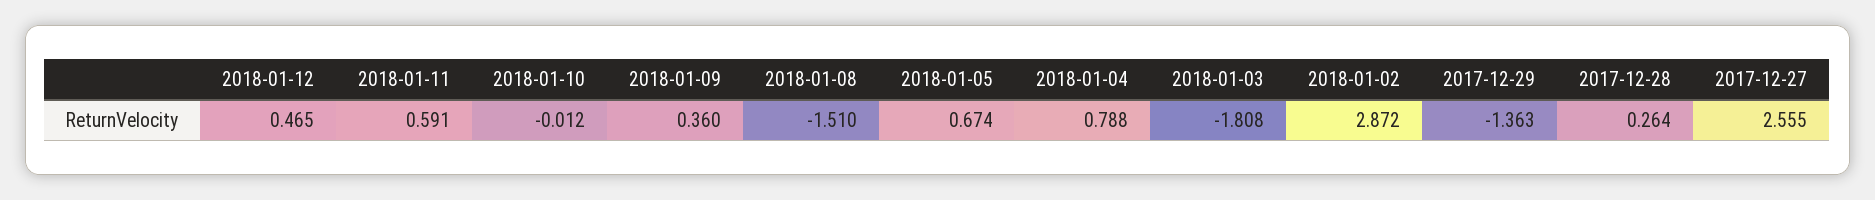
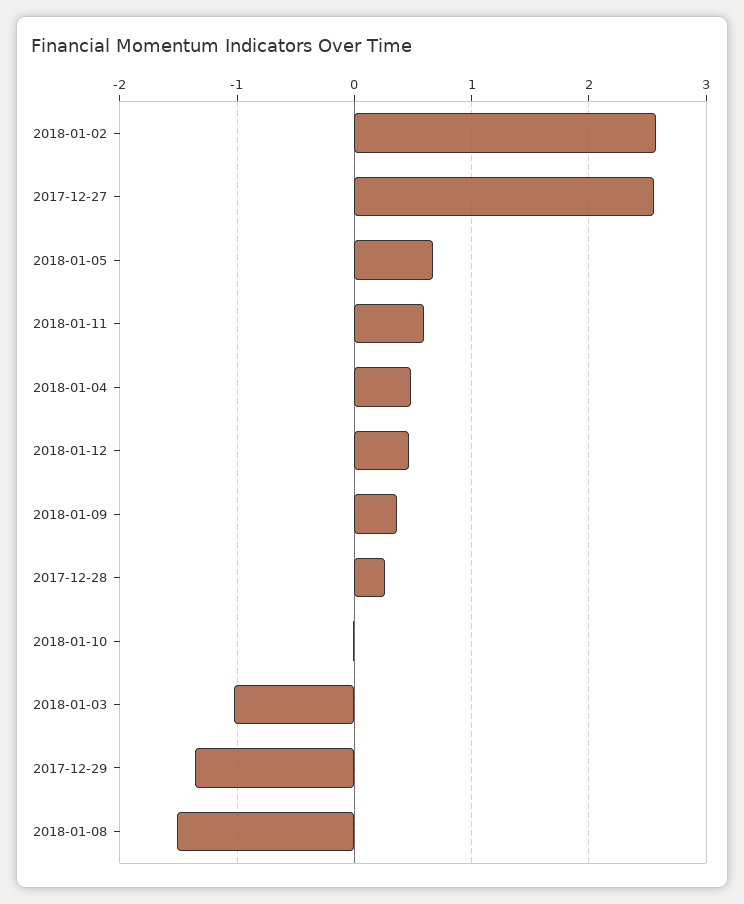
  {
    "2018-01-12": 0.465,
    "2018-01-11": 0.591,
    "2018-01-10": -0.012,
    "2018-01-09": 0.36,
    "2018-01-08": -1.51,
    "2018-01-05": 0.674,
-   "2018-01-04": 0.788,
+   "2018-01-04": 0.5,
-   "2018-01-03": -1.808,
+   "2018-01-03": -1,
-   "2018-01-02": 2.872,
+   "2018-01-02": 2.6,
    "2017-12-29": -1.363,
    "2017-12-28": 0.264,
    "2017-12-27": 2.555
  }

